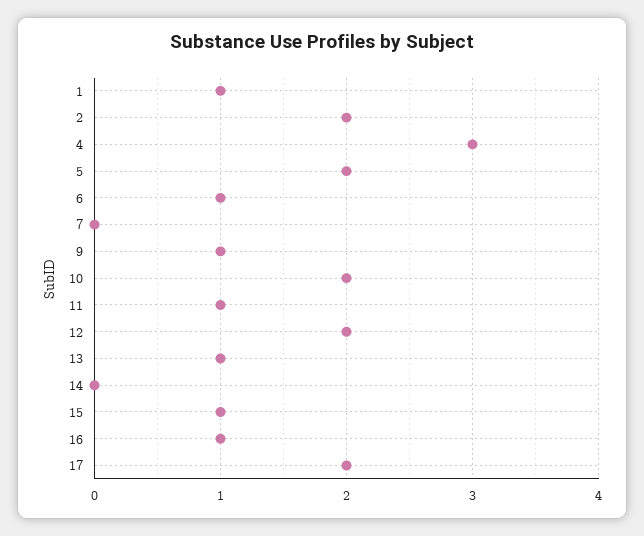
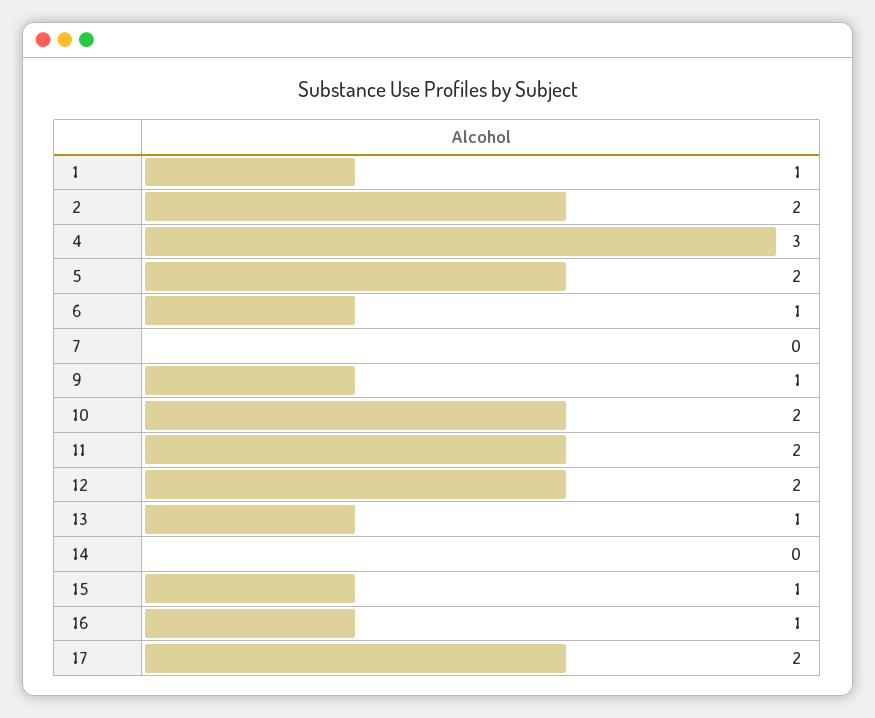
  {
    "1": 1,
    "2": 2,
    "4": 3,
    "5": 2,
    "6": 1,
    "7": 0,
    "9": 1,
    "10": 2,
-   "11": 1,
+   "11": 2,
    "12": 2,
    "13": 1,
    "14": 0,
    "15": 1,
    "16": 1,
    "17": 2
  }

